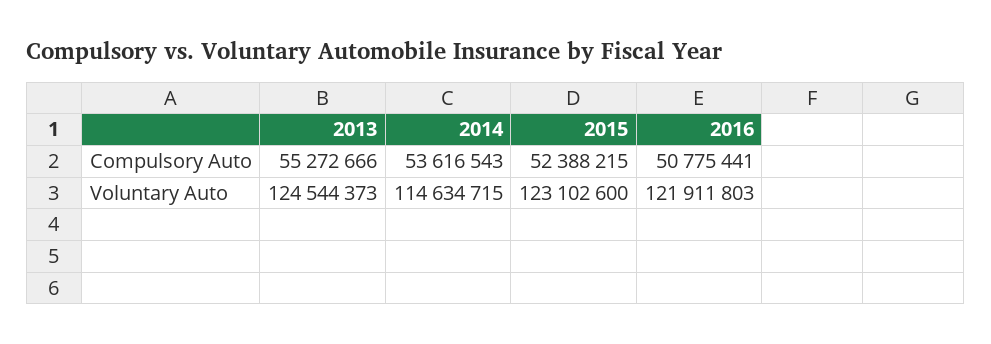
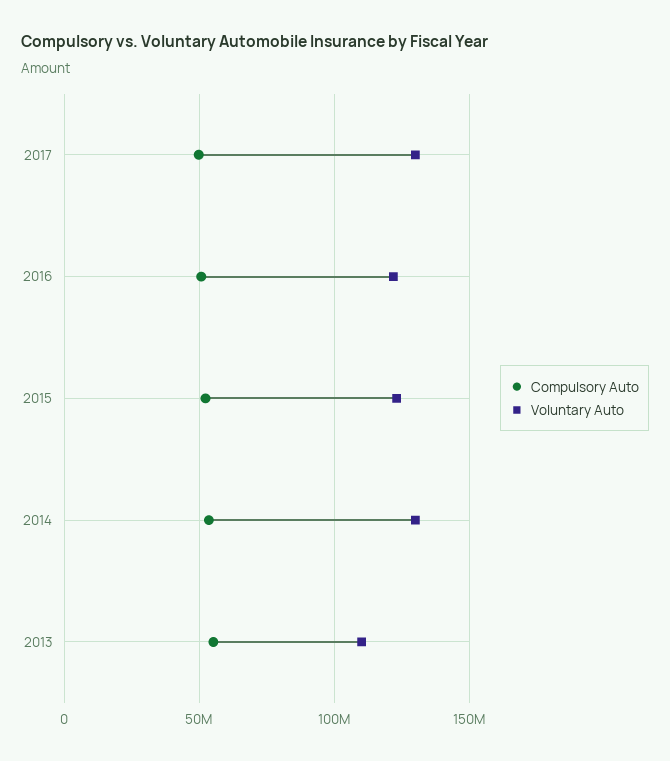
  {
    "Compulsory Auto": {
      "2013": 55272666,
      "2014": 53616543,
      "2015": 52388215,
-     "2016": 50775441
+     "2016": 50775441,
+     "2017": 50000000
    },
    "Voluntary Auto": {
-     "2013": 124544373,
+     "2013": 110000000,
-     "2014": 114634715,
+     "2014": 130000000,
      "2015": 123102600,
-     "2016": 121911803
+     "2016": 121911803,
+     "2017": 130000000
    }
  }

